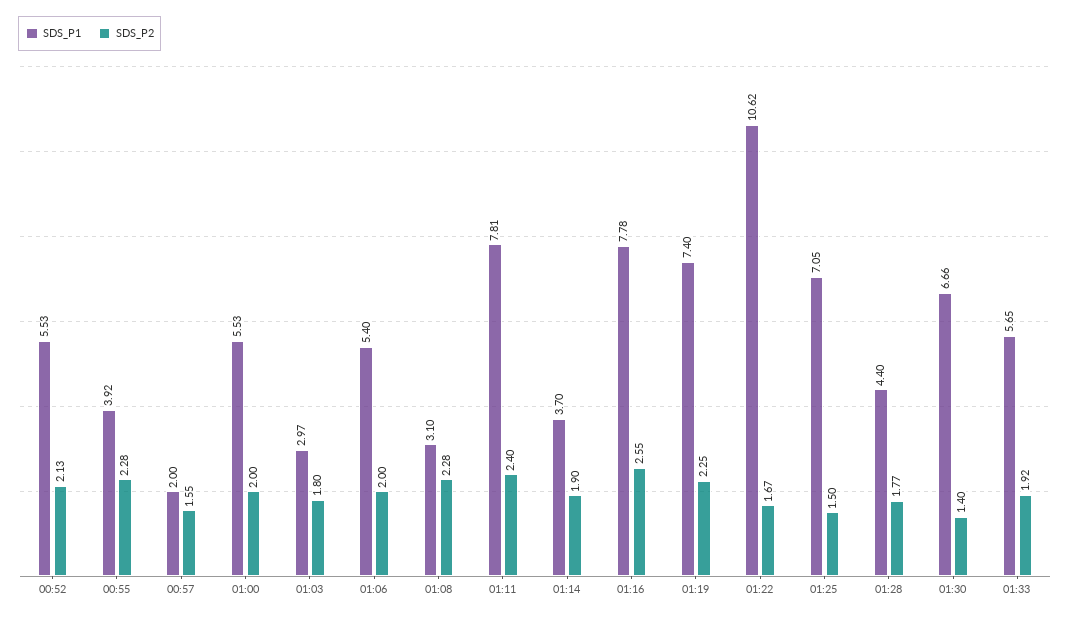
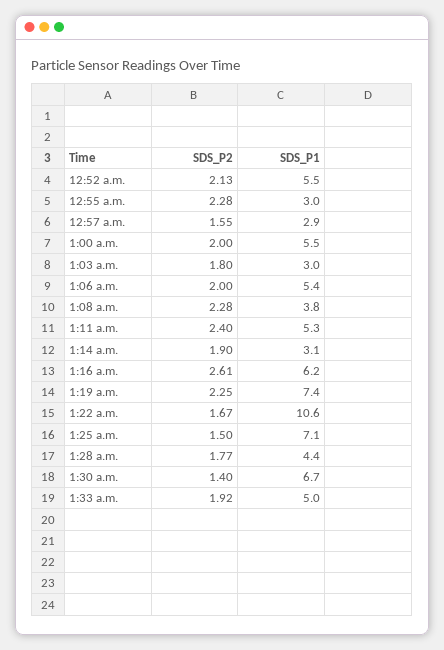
  {
    "SDS_P1": {
      "00:52": 5.53,
-     "00:55": 3.92,
+     "00:55": 3,
-     "00:57": 2,
+     "00:57": 2.9,
      "01:00": 5.53,
      "01:03": 2.97,
      "01:06": 5.4,
-     "01:08": 3.1,
+     "01:08": 3.8,
-     "01:11": 7.81,
+     "01:11": 5.3,
-     "01:14": 3.7,
+     "01:14": 3.1,
-     "01:16": 7.78,
+     "01:16": 6.2,
      "01:19": 7.4,
      "01:22": 10.62,
      "01:25": 7.05,
      "01:28": 4.4,
      "01:30": 6.66,
-     "01:33": 5.65
+     "01:33": 5
    },
    "SDS_P2": {
      "00:52": 2.13,
      "00:55": 2.28,
      "00:57": 1.55,
      "01:00": 2,
      "01:03": 1.8,
      "01:06": 2,
      "01:08": 2.28,
      "01:11": 2.4,
      "01:14": 1.9,
-     "01:16": 2.55,
+     "01:16": 2.61,
      "01:19": 2.25,
      "01:22": 1.67,
      "01:25": 1.5,
      "01:28": 1.77,
      "01:30": 1.4,
      "01:33": 1.92
    }
  }

